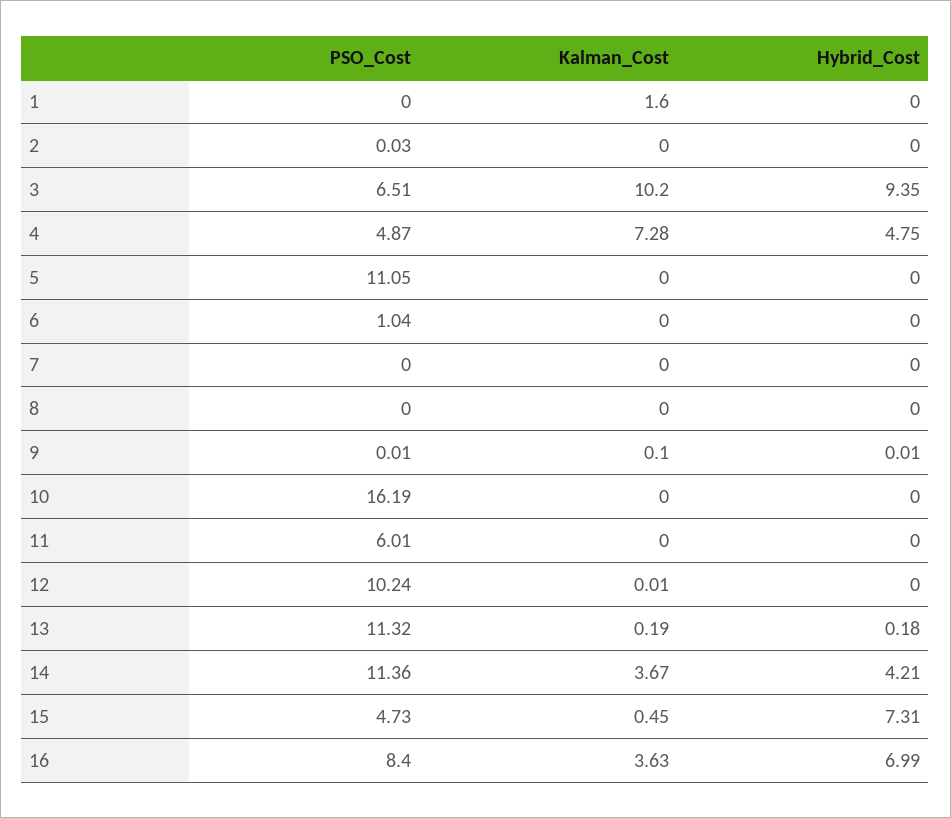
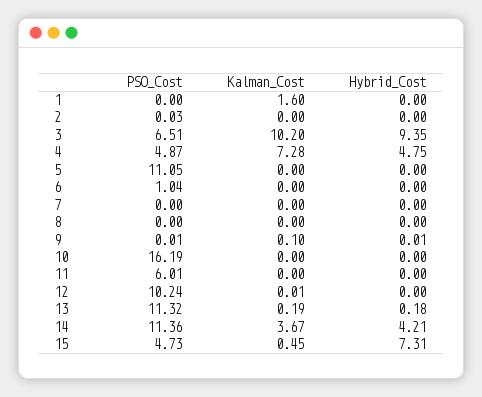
  {
    "PSO_Cost": {
      "1": 0,
      "2": 0.03,
      "3": 6.51,
      "4": 4.87,
      "5": 11.05,
      "6": 1.04,
      "7": 0,
      "8": 0,
      "9": 0.01,
      "10": 16.19,
      "11": 6.01,
      "12": 10.24,
      "13": 11.32,
      "14": 11.36,
-     "15": 4.73,
+     "15": 4.73
-     "16": 8.4
    },
    "Kalman_Cost": {
      "1": 1.6,
      "2": 0,
      "3": 10.2,
      "4": 7.28,
      "5": 0,
      "6": 0,
      "7": 0,
      "8": 0,
      "9": 0.1,
      "10": 0,
      "11": 0,
      "12": 0.01,
      "13": 0.19,
      "14": 3.67,
-     "15": 0.45,
+     "15": 0.45
-     "16": 3.63
    },
    "Hybrid_Cost": {
      "1": 0,
      "2": 0,
      "3": 9.35,
      "4": 4.75,
      "5": 0,
      "6": 0,
      "7": 0,
      "8": 0,
      "9": 0.01,
      "10": 0,
      "11": 0,
      "12": 0,
      "13": 0.18,
      "14": 4.21,
-     "15": 7.31,
+     "15": 7.31
-     "16": 6.99
    }
  }

